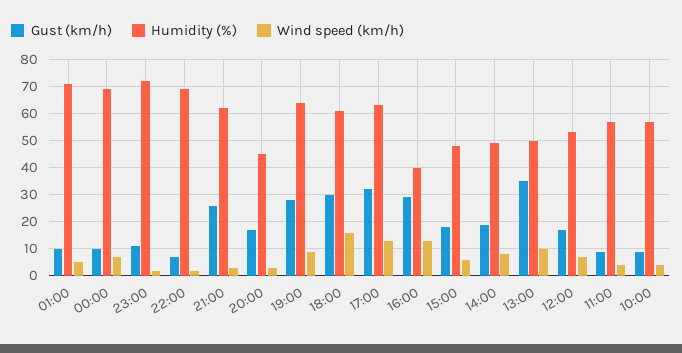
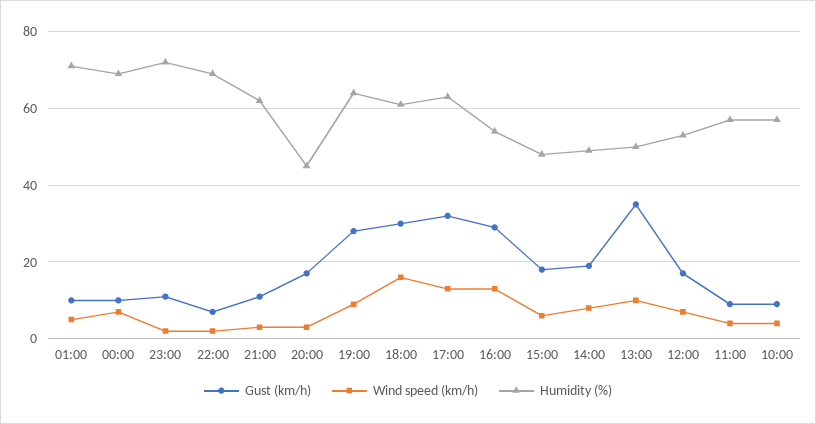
  {
    "Gust (km/h)": {
      "01:00": 10,
      "00:00": 10,
      "23:00": 10,
      "22:00": 5,
-     "21:00": 25,
+     "21:00": 10,
      "20:00": 15,
      "19:00": 30,
      "18:00": 30,
      "17:00": 30,
      "16:00": 30,
      "15:00": 20,
      "14:00": 20,
      "13:00": 35,
      "12:00": 15,
      "11:00": 10,
      "10:00": 10
    },
    "Humidity (%)": {
      "01:00": 70,
      "00:00": 70,
      "23:00": 70,
      "22:00": 70,
      "21:00": 60,
      "20:00": 45,
      "19:00": 65,
      "18:00": 60,
      "17:00": 65,
-     "16:00": 40,
+     "16:00": 55,
      "15:00": 50,
      "14:00": 50,
      "13:00": 50,
      "12:00": 55,
      "11:00": 55,
      "10:00": 55
    },
    "Wind speed (km/h)": {
      "01:00": 5,
      "00:00": 5,
      "23:00": 0,
      "22:00": 0,
      "21:00": 5,
      "20:00": 5,
      "19:00": 10,
      "18:00": 15,
      "17:00": 15,
      "16:00": 15,
      "15:00": 5,
      "14:00": 10,
      "13:00": 10,
      "12:00": 5,
      "11:00": 5,
      "10:00": 5
    }
  }

